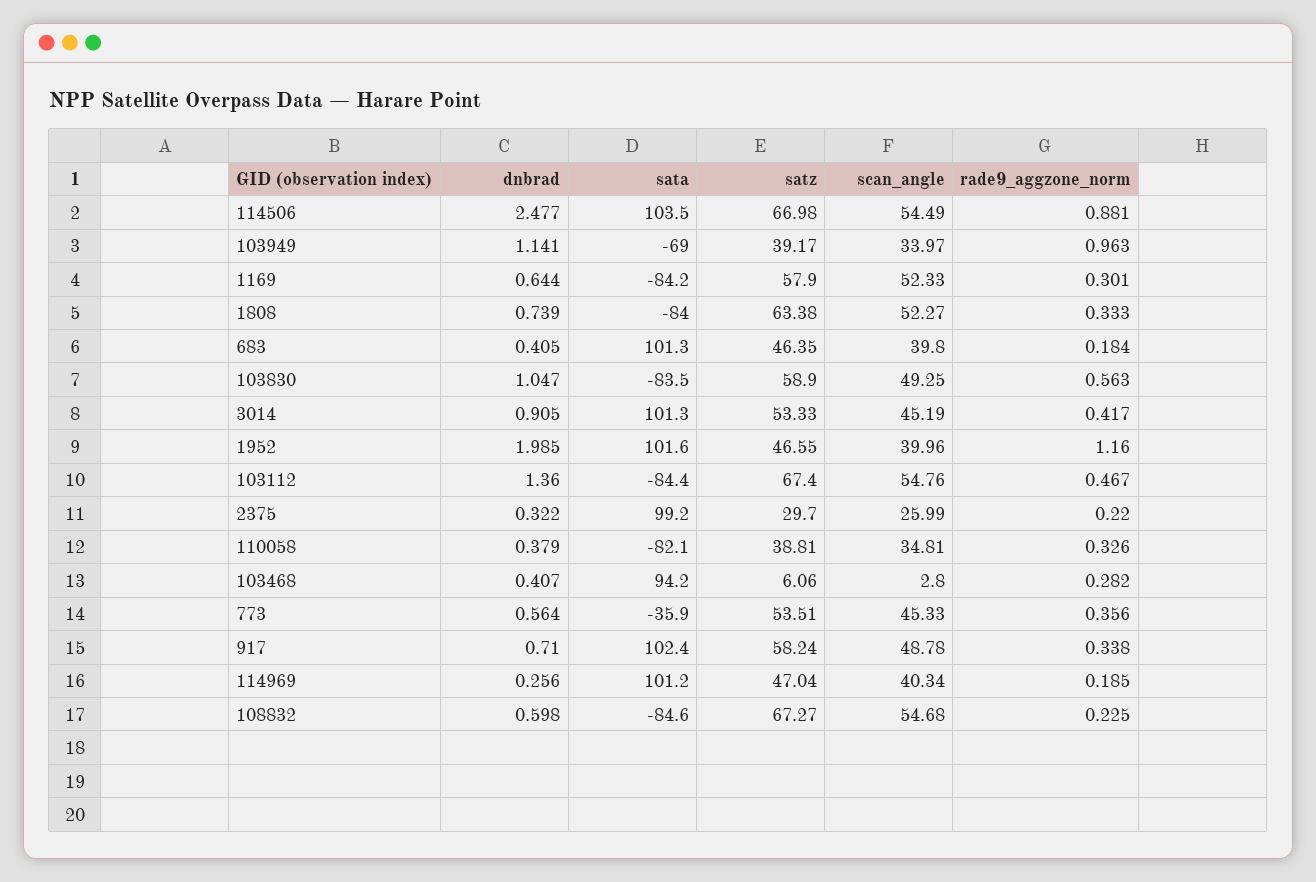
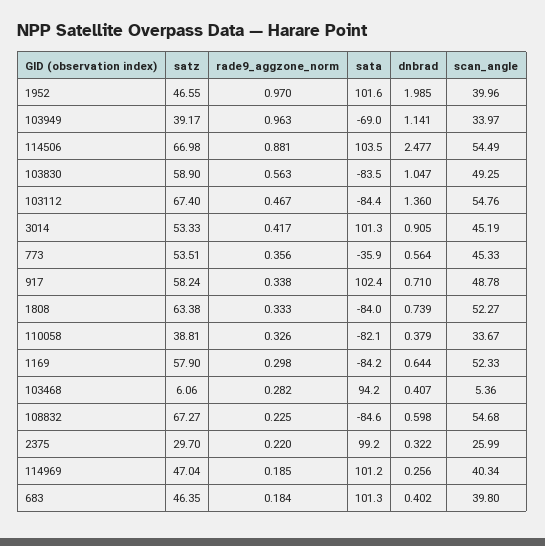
  {
    "dnbrad": {
      "114506": 2.477,
      "103949": 1.141,
      "1169": 0.644,
      "1808": 0.739,
-     "683": 0.405,
+     "683": 0.402,
      "103830": 1.047,
      "3014": 0.905,
      "1952": 1.985,
      "103112": 1.36,
      "2375": 0.322,
      "110058": 0.379,
      "103468": 0.407,
      "773": 0.564,
      "917": 0.71,
      "114969": 0.256,
      "108832": 0.598
    },
    "sata": {
      "114506": 103.5,
      "103949": -69,
      "1169": -84.2,
      "1808": -84,
      "683": 101.3,
      "103830": -83.5,
      "3014": 101.3,
      "1952": 101.6,
      "103112": -84.4,
      "2375": 99.2,
      "110058": -82.1,
      "103468": 94.2,
      "773": -35.9,
      "917": 102.4,
      "114969": 101.2,
      "108832": -84.6
    },
    "satz": {
      "114506": 66.98,
      "103949": 39.17,
      "1169": 57.9,
      "1808": 63.38,
      "683": 46.35,
      "103830": 58.9,
      "3014": 53.33,
      "1952": 46.55,
      "103112": 67.4,
      "2375": 29.7,
      "110058": 38.81,
      "103468": 6.06,
      "773": 53.51,
      "917": 58.24,
      "114969": 47.04,
      "108832": 67.27
    },
    "scan_angle": {
      "114506": 54.49,
      "103949": 33.97,
      "1169": 52.33,
      "1808": 52.27,
      "683": 39.8,
      "103830": 49.25,
      "3014": 45.19,
      "1952": 39.96,
      "103112": 54.76,
      "2375": 25.99,
-     "110058": 34.81,
+     "110058": 33.67,
-     "103468": 2.8,
+     "103468": 5.36,
      "773": 45.33,
      "917": 48.78,
      "114969": 40.34,
      "108832": 54.68
    },
    "rade9_aggzone_norm": {
      "114506": 0.881,
      "103949": 0.963,
-     "1169": 0.301,
+     "1169": 0.298,
      "1808": 0.333,
      "683": 0.184,
      "103830": 0.563,
      "3014": 0.417,
-     "1952": 1.16,
+     "1952": 0.97,
      "103112": 0.467,
      "2375": 0.22,
      "110058": 0.326,
      "103468": 0.282,
      "773": 0.356,
      "917": 0.338,
      "114969": 0.185,
      "108832": 0.225
    }
  }

